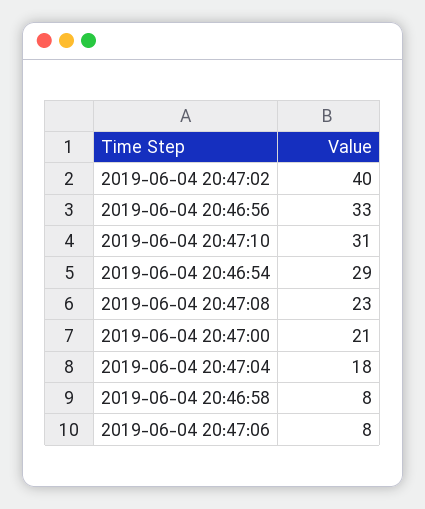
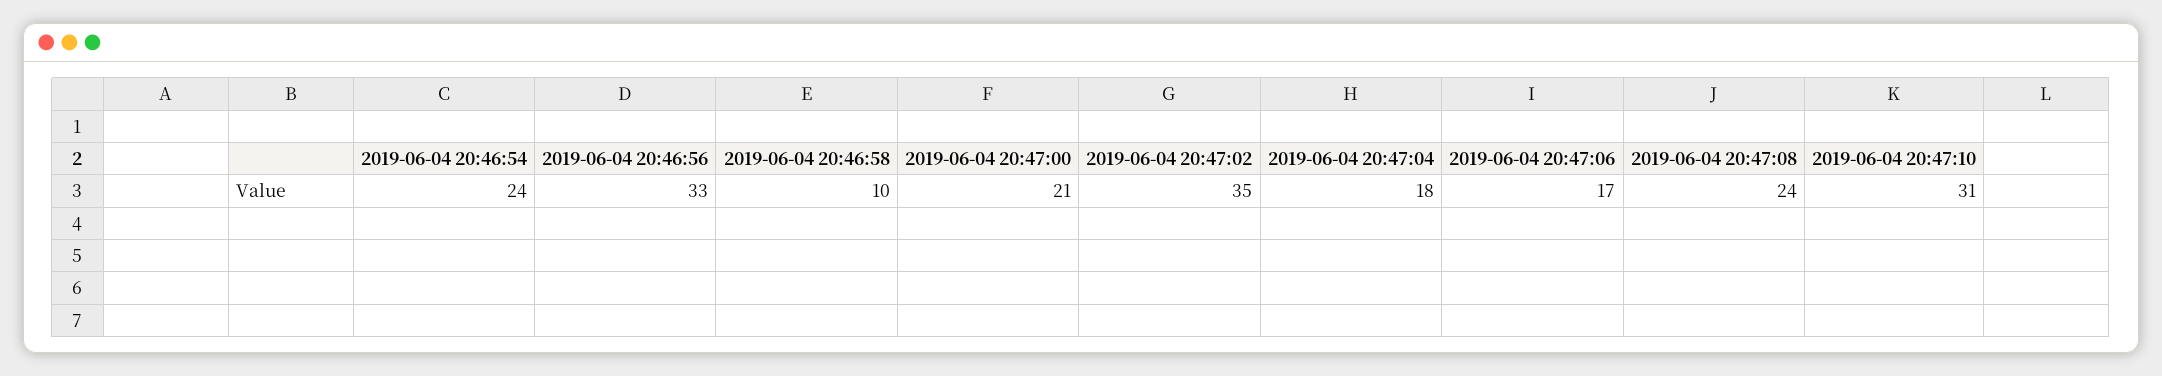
  {
-   "2019-06-04 20:47:02": 40,
+   "2019-06-04 20:47:02": 35,
    "2019-06-04 20:46:56": 33,
    "2019-06-04 20:47:10": 31,
-   "2019-06-04 20:46:54": 29,
+   "2019-06-04 20:46:54": 24,
-   "2019-06-04 20:47:08": 23,
+   "2019-06-04 20:47:08": 24,
    "2019-06-04 20:47:00": 21,
    "2019-06-04 20:47:04": 18,
-   "2019-06-04 20:46:58": 8,
+   "2019-06-04 20:46:58": 10,
-   "2019-06-04 20:47:06": 8
+   "2019-06-04 20:47:06": 17
  }

